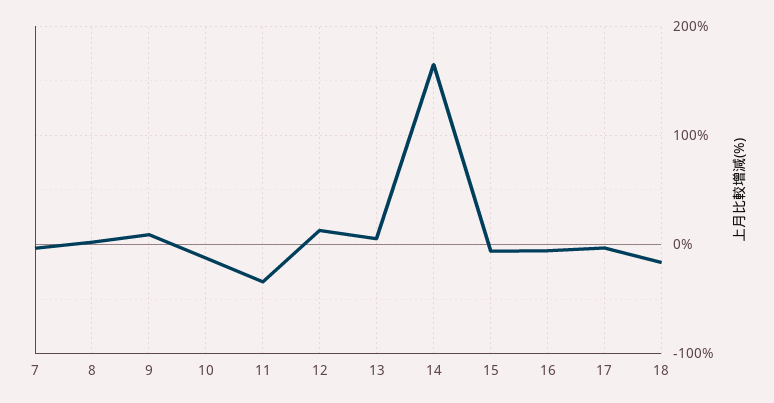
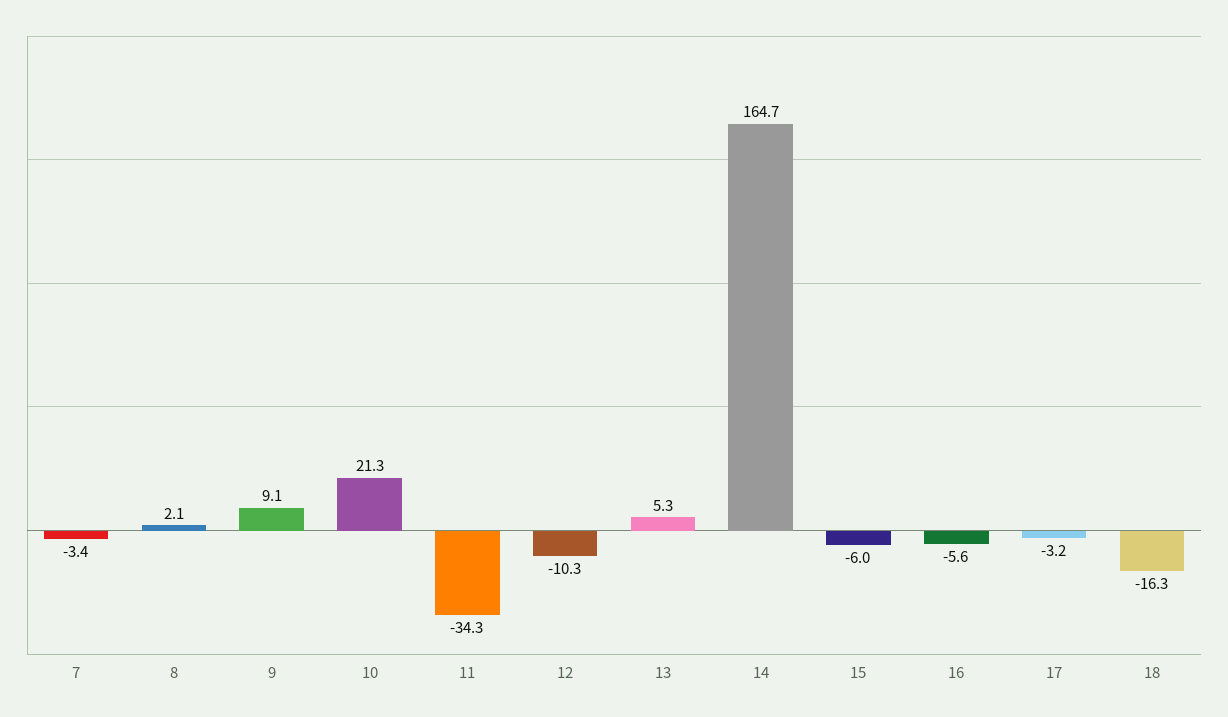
  {
    "7": -3.4,
    "8": 2.1,
    "9": 9.1,
-   "10": -10,
+   "10": 21.3,
    "11": -34.3,
-   "12": 10,
+   "12": -10.3,
    "13": 5.3,
    "14": 164.7,
    "15": -6,
    "16": -5.6,
    "17": -3.2,
    "18": -16.3
  }

